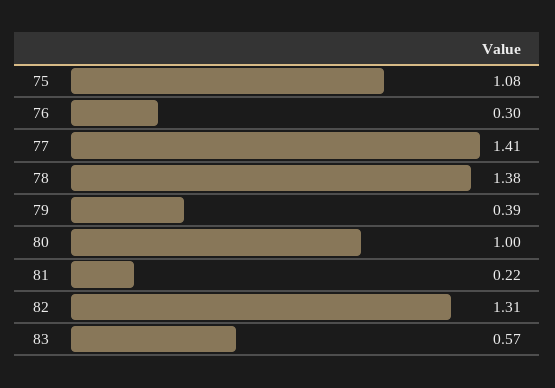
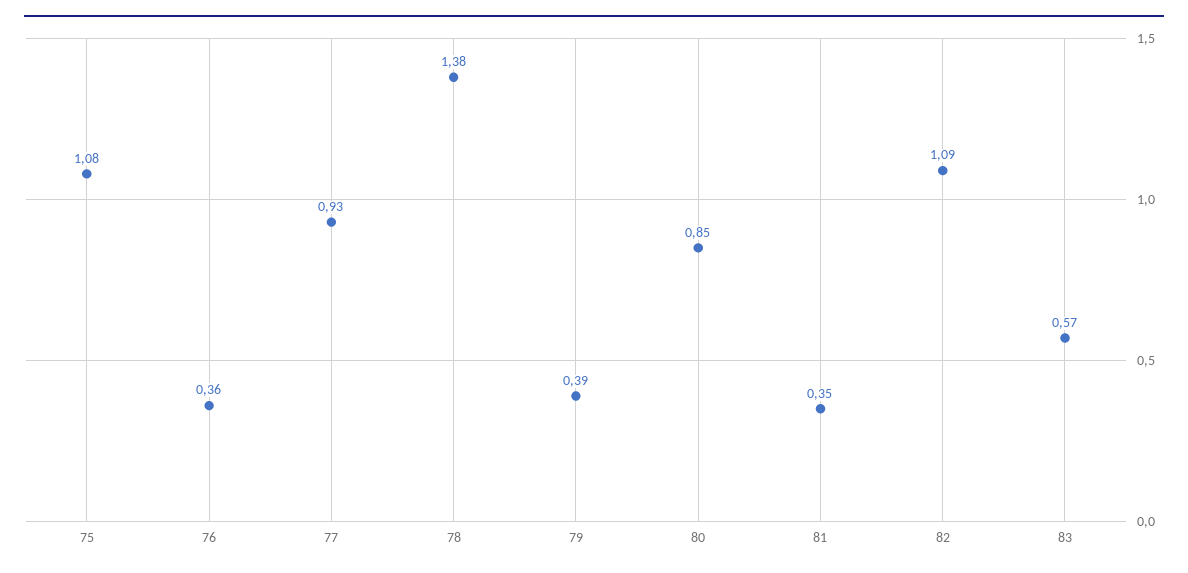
  {
    "75": 1.08,
-   "76": 0.3,
+   "76": 0.36,
-   "77": 1.41,
+   "77": 0.93,
    "78": 1.38,
    "79": 0.39,
-   "80": 1,
+   "80": 0.85,
-   "81": 0.22,
+   "81": 0.35,
-   "82": 1.31,
+   "82": 1.09,
    "83": 0.57
  }

